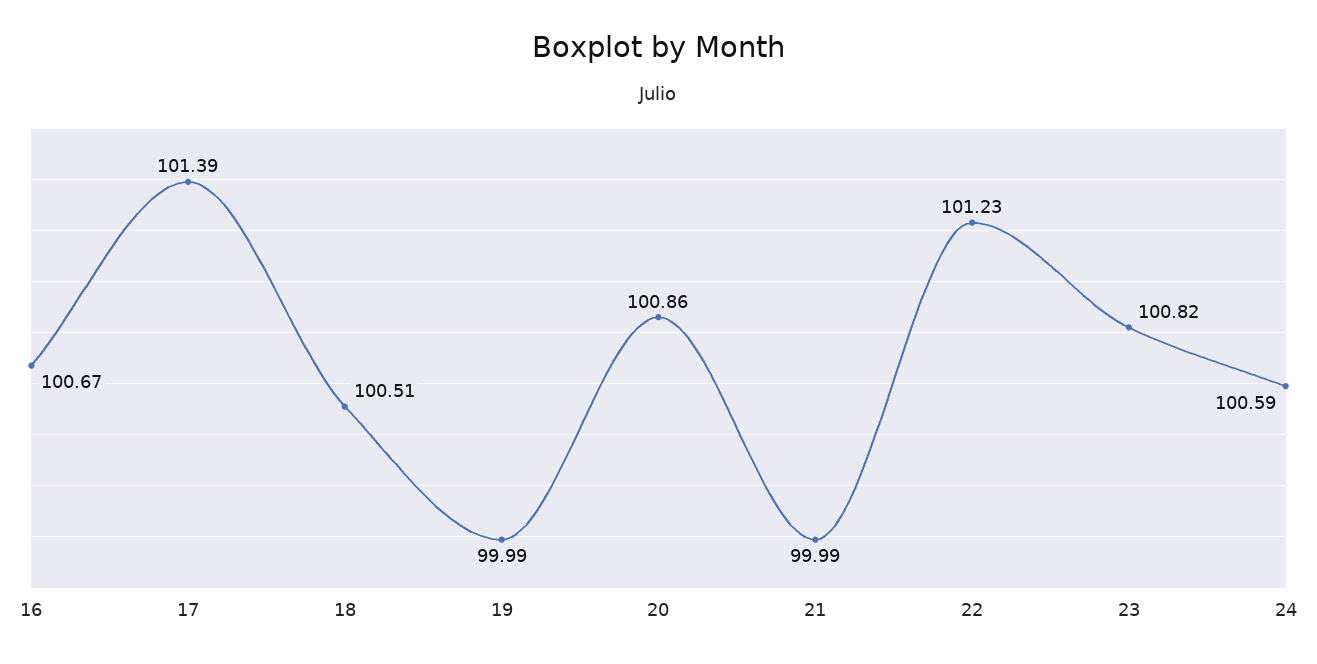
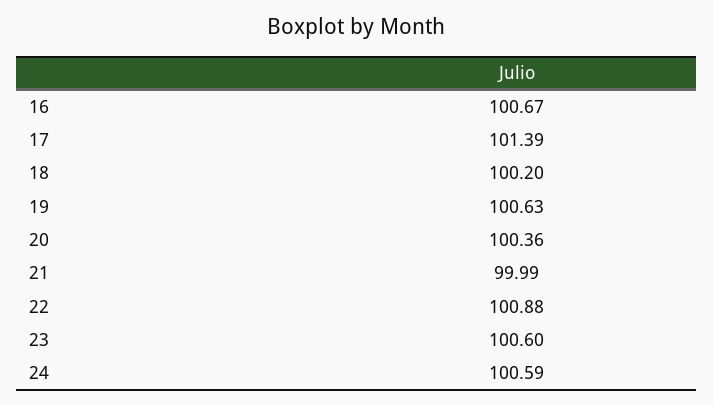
  {
    "16": 100.67,
    "17": 101.39,
-   "18": 100.51,
+   "18": 100.2,
-   "19": 99.99,
+   "19": 100.63,
-   "20": 100.86,
+   "20": 100.36,
    "21": 99.99,
-   "22": 101.23,
+   "22": 100.88,
-   "23": 100.82,
+   "23": 100.6,
    "24": 100.59
  }

